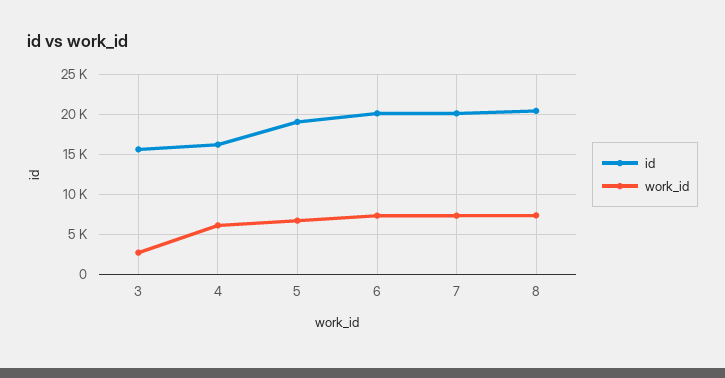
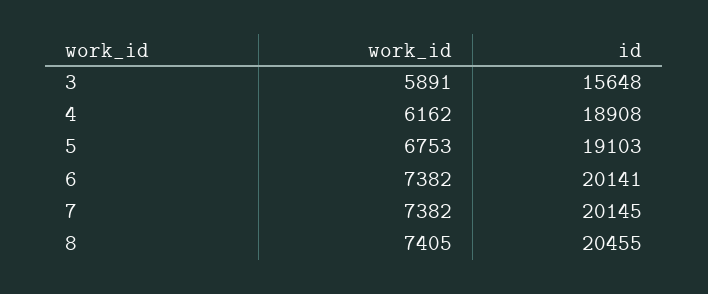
  {
    "id": {
      "3": 15648,
-     "4": 16000,
+     "4": 18908,
      "5": 19103,
      "6": 20141,
      "7": 20145,
      "8": 20455
    },
    "work_id": {
-     "3": 3000,
+     "3": 5891,
      "4": 6162,
      "5": 6753,
      "6": 7382,
      "7": 7382,
      "8": 7405
    }
  }

